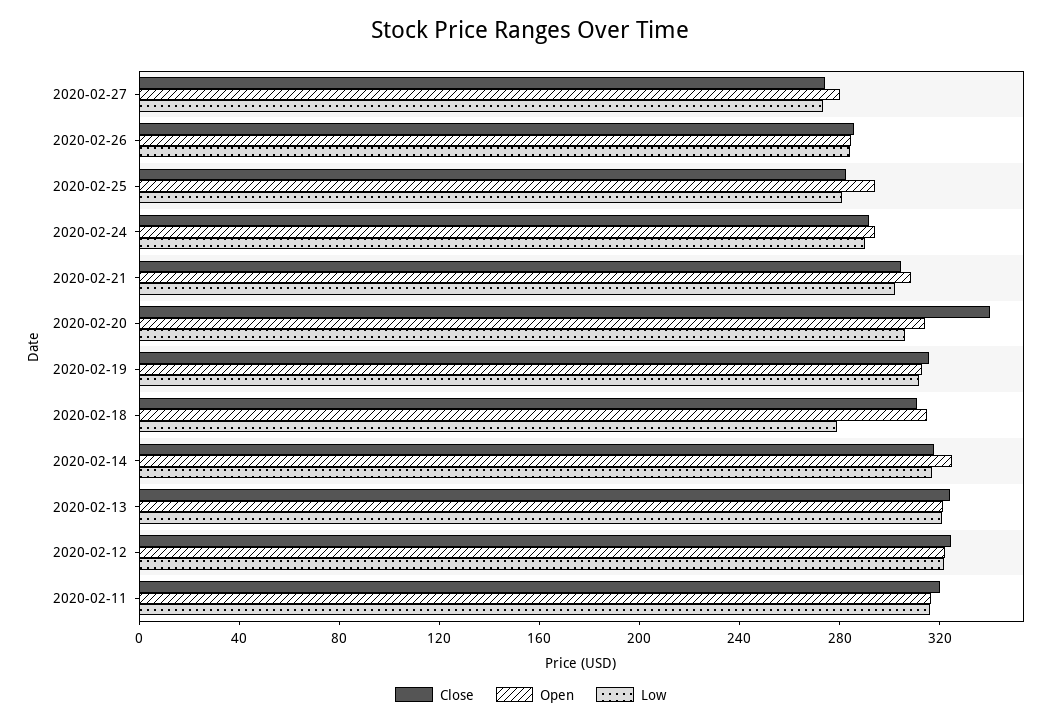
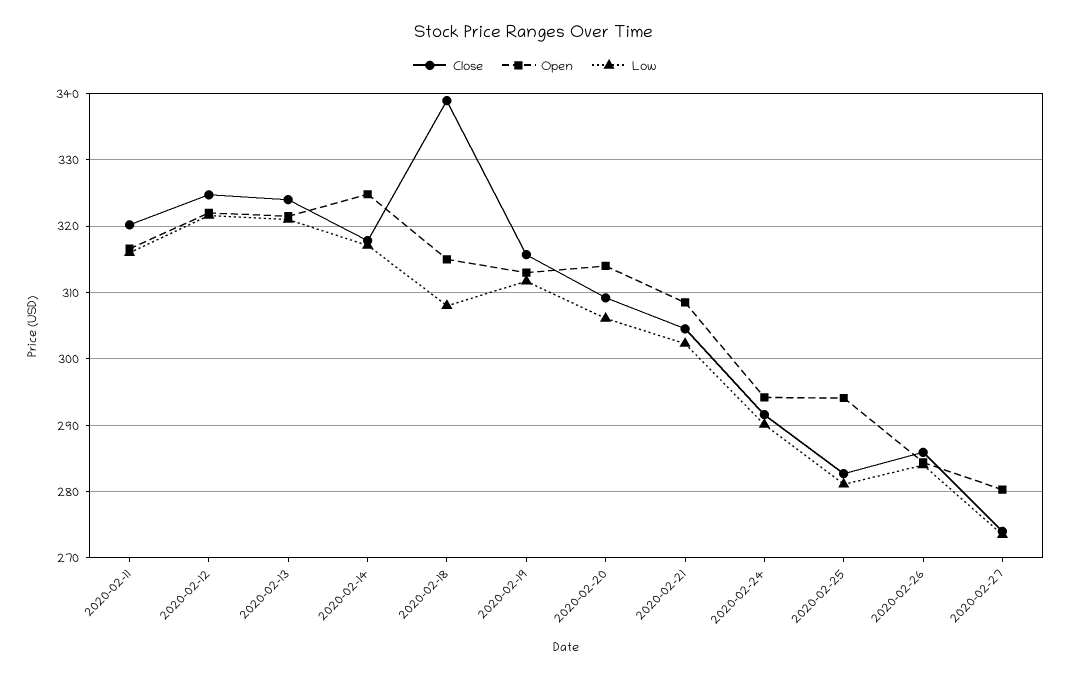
  {
    "Close": {
      "2020-02-27": 274,
      "2020-02-26": 286,
      "2020-02-25": 283,
      "2020-02-24": 292,
      "2020-02-21": 305,
-     "2020-02-20": 340,
+     "2020-02-20": 309,
      "2020-02-19": 316,
-     "2020-02-18": 310,
+     "2020-02-18": 339,
      "2020-02-14": 318,
      "2020-02-13": 324,
      "2020-02-12": 325,
      "2020-02-11": 320
    },
    "Open": {
      "2020-02-27": 280,
      "2020-02-26": 284,
      "2020-02-25": 294,
      "2020-02-24": 294,
      "2020-02-21": 309,
      "2020-02-20": 314,
      "2020-02-19": 313,
      "2020-02-18": 315,
      "2020-02-14": 325,
      "2020-02-13": 322,
      "2020-02-12": 322,
      "2020-02-11": 317
    },
    "Low": {
      "2020-02-27": 274,
      "2020-02-26": 284,
      "2020-02-25": 281,
      "2020-02-24": 290,
      "2020-02-21": 302,
      "2020-02-20": 306,
      "2020-02-19": 312,
-     "2020-02-18": 280,
+     "2020-02-18": 308,
      "2020-02-14": 317,
      "2020-02-13": 321,
      "2020-02-12": 322,
      "2020-02-11": 316
    }
  }

